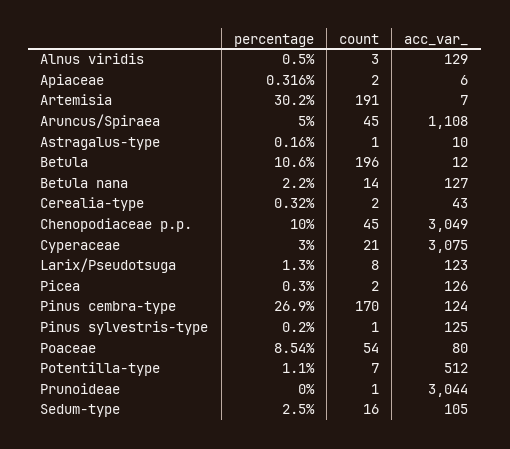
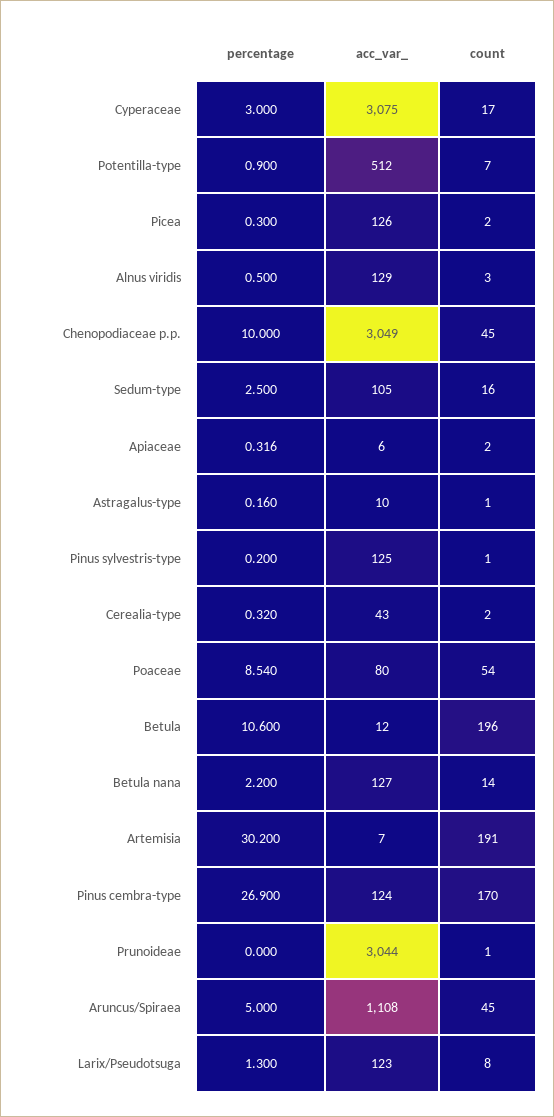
  {
    "percentage": {
      "Alnus viridis": 0.5,
      "Apiaceae": 0.316,
      "Artemisia": 30.2,
      "Aruncus/Spiraea": 5,
      "Astragalus-type": 0.16,
      "Betula": 10.6,
      "Betula nana": 2.2,
      "Cerealia-type": 0.32,
      "Chenopodiaceae p.p.": 10,
      "Cyperaceae": 3,
      "Larix/Pseudotsuga": 1.3,
      "Picea": 0.3,
      "Pinus cembra-type": 26.9,
      "Pinus sylvestris-type": 0.2,
      "Poaceae": 8.54,
-     "Potentilla-type": 1.1,
+     "Potentilla-type": 0.9,
      "Prunoideae": 0,
      "Sedum-type": 2.5
    },
    "count": {
      "Alnus viridis": 3,
      "Apiaceae": 2,
      "Artemisia": 191,
      "Aruncus/Spiraea": 45,
      "Astragalus-type": 1,
      "Betula": 196,
      "Betula nana": 14,
      "Cerealia-type": 2,
      "Chenopodiaceae p.p.": 45,
-     "Cyperaceae": 21,
+     "Cyperaceae": 17,
      "Larix/Pseudotsuga": 8,
      "Picea": 2,
      "Pinus cembra-type": 170,
      "Pinus sylvestris-type": 1,
      "Poaceae": 54,
      "Potentilla-type": 7,
      "Prunoideae": 1,
      "Sedum-type": 16
    },
    "acc_var_": {
      "Alnus viridis": 129,
      "Apiaceae": 6,
      "Artemisia": 7,
      "Aruncus/Spiraea": 1108,
      "Astragalus-type": 10,
      "Betula": 12,
      "Betula nana": 127,
      "Cerealia-type": 43,
      "Chenopodiaceae p.p.": 3049,
      "Cyperaceae": 3075,
      "Larix/Pseudotsuga": 123,
      "Picea": 126,
      "Pinus cembra-type": 124,
      "Pinus sylvestris-type": 125,
      "Poaceae": 80,
      "Potentilla-type": 512,
      "Prunoideae": 3044,
      "Sedum-type": 105
    }
  }

